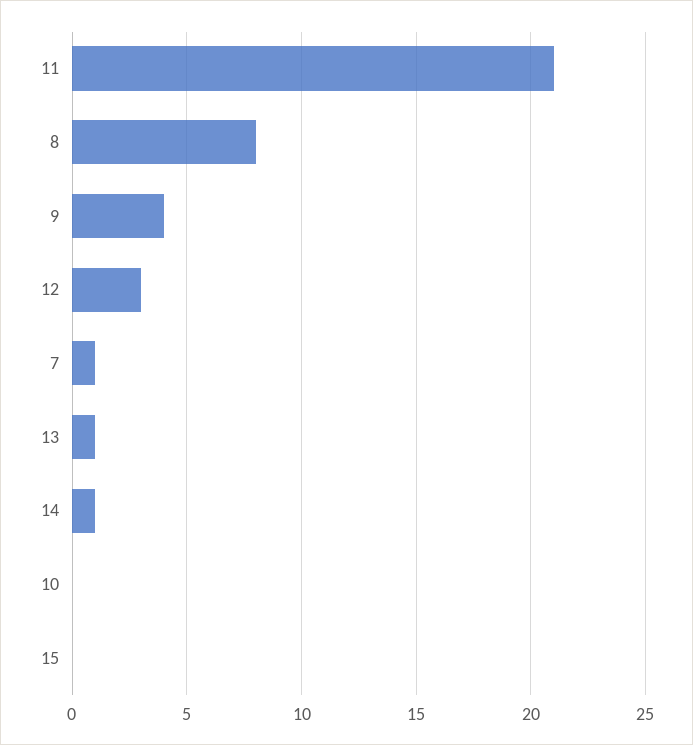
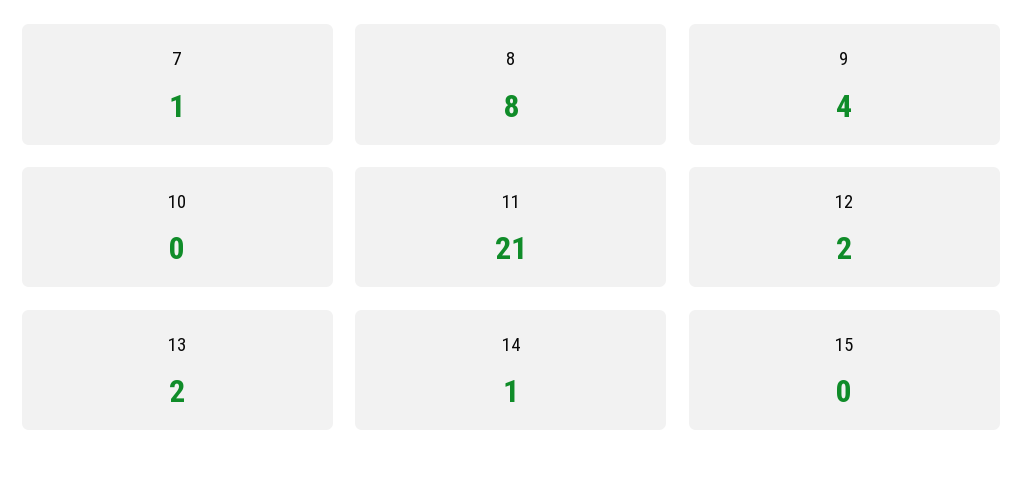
  {
    "11": 21,
    "8": 8,
    "9": 4,
-   "12": 3,
+   "12": 2,
    "7": 1,
-   "13": 1,
+   "13": 2,
    "14": 1,
    "10": 0,
    "15": 0
  }

